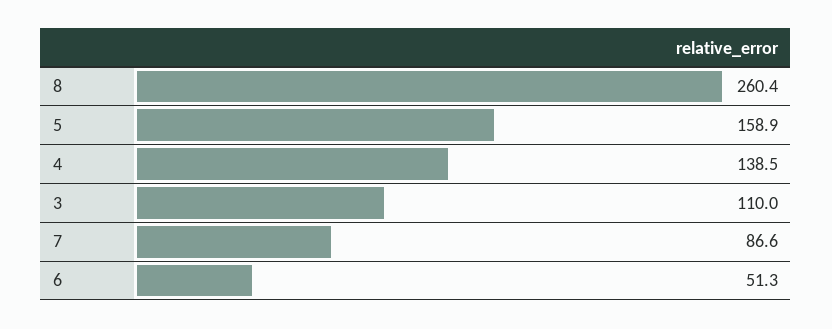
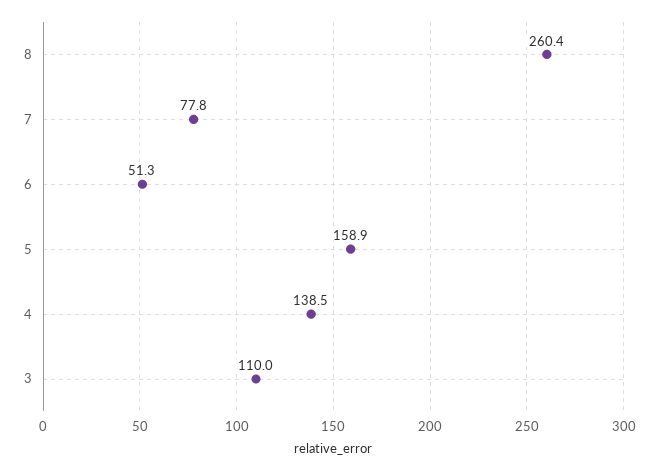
  {
    "8": 260.4,
    "5": 158.9,
    "4": 138.5,
    "3": 110,
-   "7": 86.6,
+   "7": 77.8,
    "6": 51.3
  }

